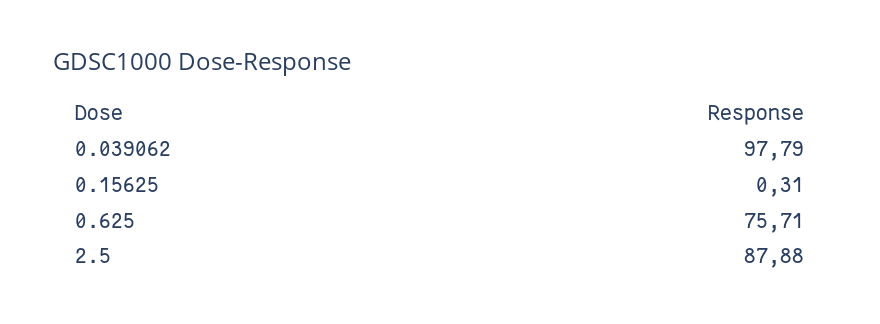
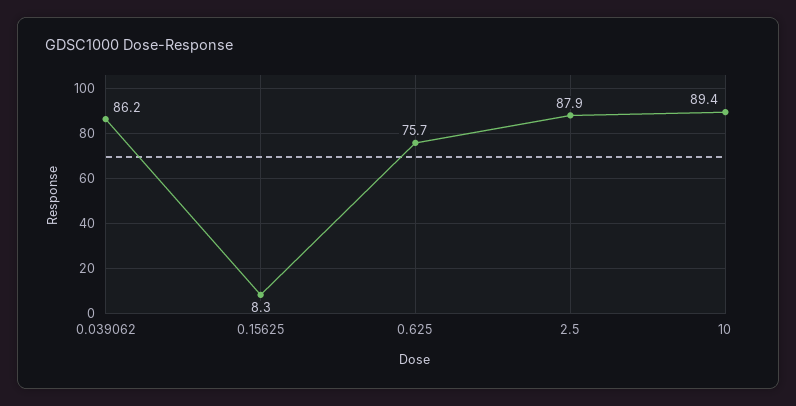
  {
-   "0.039062": 97.79,
+   "0.039062": 86.2,
-   "0.15625": 0.31,
+   "0.15625": 8.3,
    "0.625": 75.71,
-   "2.5": 87.88
+   "2.5": 87.88,
+   "10": 89.4
  }

